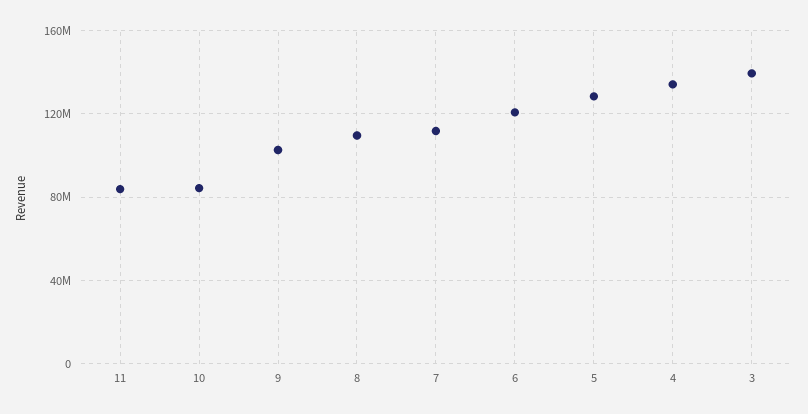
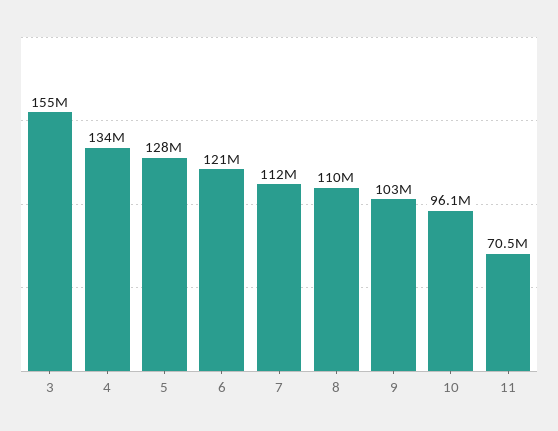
  {
-   "11": 85000000,
+   "11": 70500000,
-   "10": 85000000,
+   "10": 96100000,
    "9": 103000000,
    "8": 110000000,
    "7": 112000000,
    "6": 121000000,
    "5": 128000000,
    "4": 134000000,
-   "3": 140000000
+   "3": 155000000
  }

